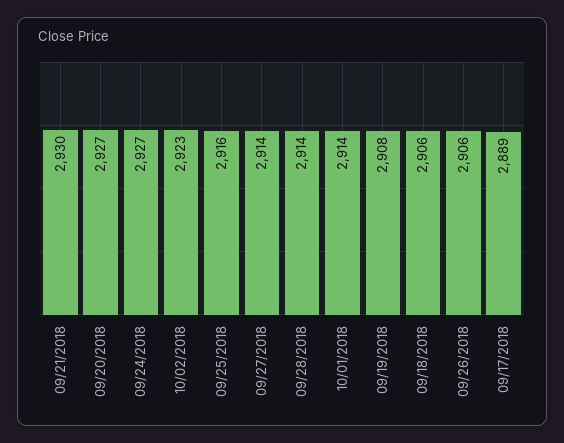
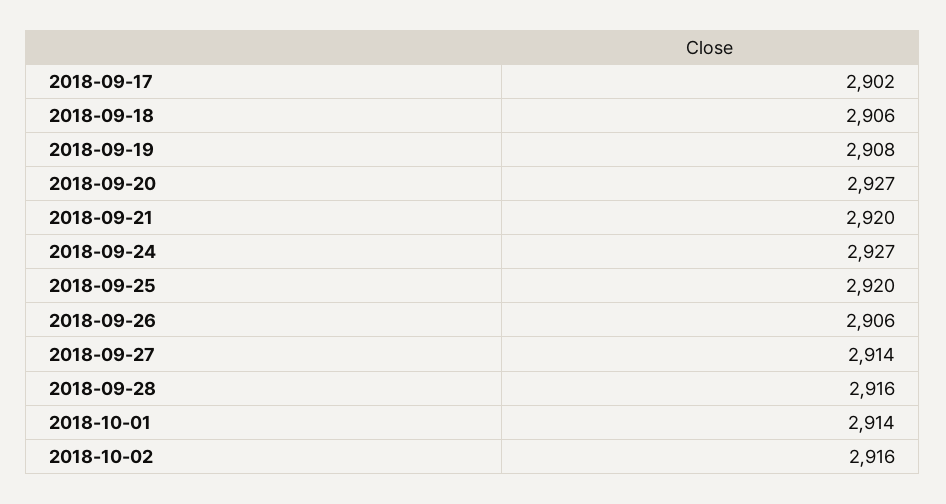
  {
-   "09/21/2018": 2930,
+   "09/21/2018": 2920,
    "09/20/2018": 2927,
    "09/24/2018": 2927,
-   "10/02/2018": 2923,
+   "10/02/2018": 2916,
-   "09/25/2018": 2916,
+   "09/25/2018": 2920,
    "09/27/2018": 2914,
-   "09/28/2018": 2914,
+   "09/28/2018": 2916,
    "10/01/2018": 2914,
    "09/19/2018": 2908,
    "09/18/2018": 2906,
    "09/26/2018": 2906,
-   "09/17/2018": 2889
+   "09/17/2018": 2902
  }

